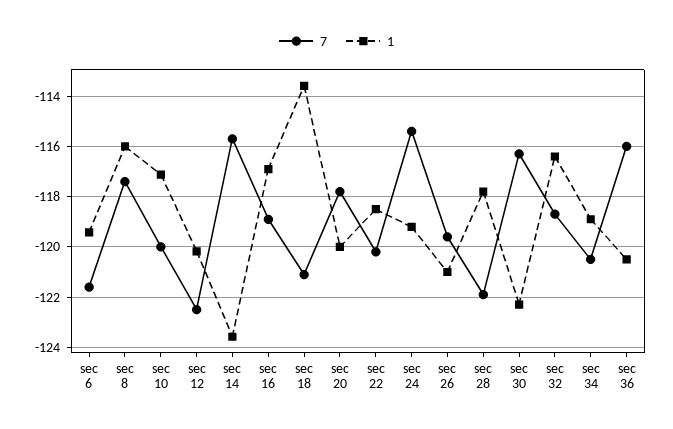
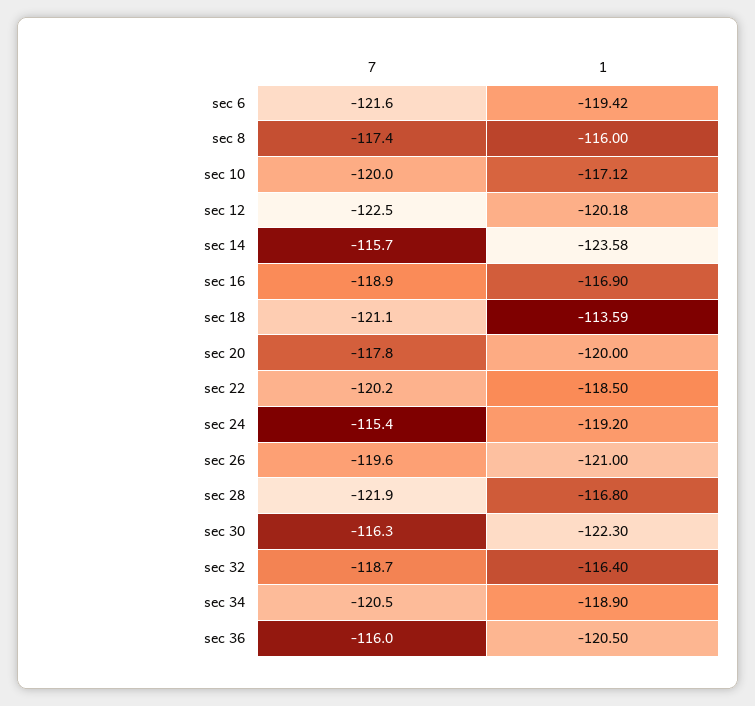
  {
    "7": {
      "sec 6": -121.6,
      "sec 8": -117.4,
      "sec 10": -120,
      "sec 12": -122.5,
      "sec 14": -115.7,
      "sec 16": -118.9,
      "sec 18": -121.1,
      "sec 20": -117.8,
      "sec 22": -120.2,
      "sec 24": -115.4,
      "sec 26": -119.6,
      "sec 28": -121.9,
      "sec 30": -116.3,
      "sec 32": -118.7,
      "sec 34": -120.5,
      "sec 36": -116
    },
    "1": {
      "sec 6": -119.42,
      "sec 8": -116,
      "sec 10": -117.12,
      "sec 12": -120.18,
      "sec 14": -123.58,
      "sec 16": -116.9,
      "sec 18": -113.59,
      "sec 20": -120,
      "sec 22": -118.5,
      "sec 24": -119.2,
      "sec 26": -121,
-     "sec 28": -117.75,
+     "sec 28": -116.8,
      "sec 30": -122.3,
      "sec 32": -116.4,
      "sec 34": -118.9,
      "sec 36": -120.5
    }
  }

